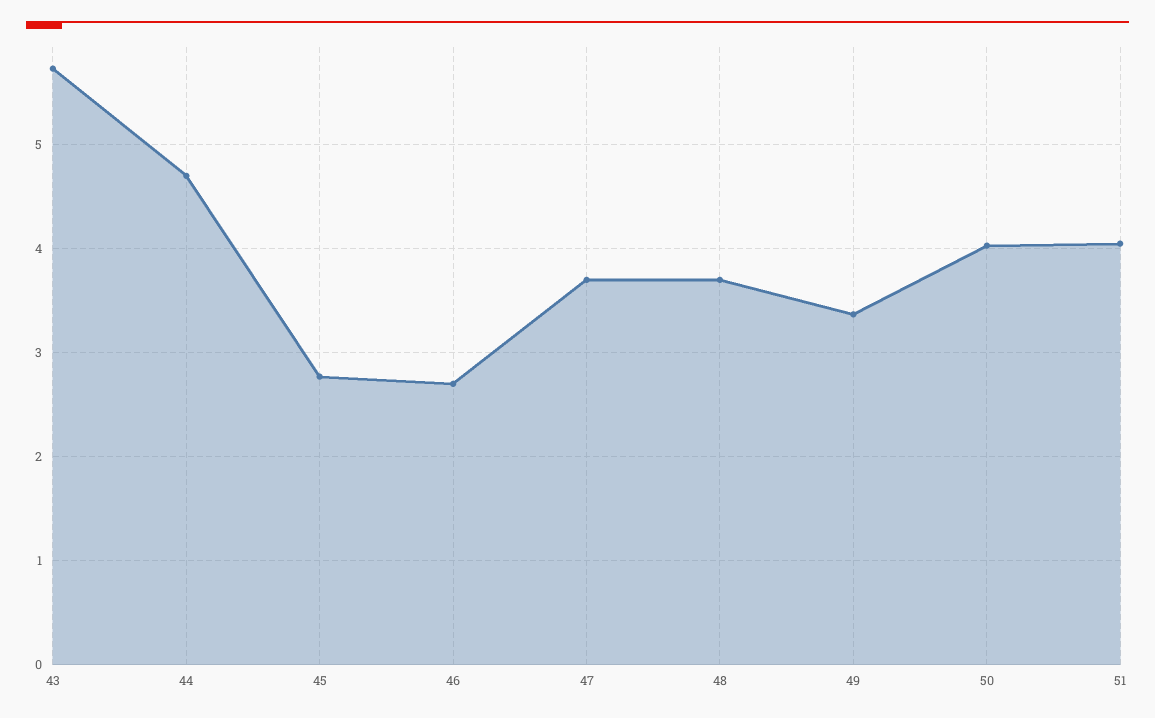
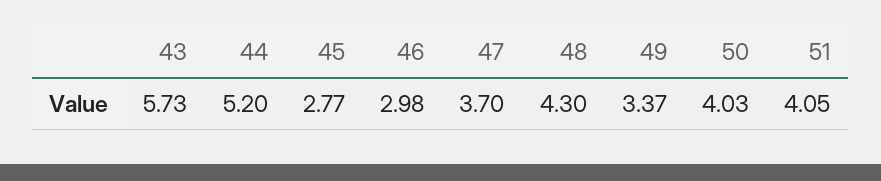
  {
    "43": 5.73,
-   "44": 4.7,
+   "44": 5.2,
    "45": 2.77,
-   "46": 2.7,
+   "46": 2.98,
    "47": 3.7,
-   "48": 3.7,
+   "48": 4.3,
    "49": 3.37,
    "50": 4.03,
    "51": 4.05
  }

